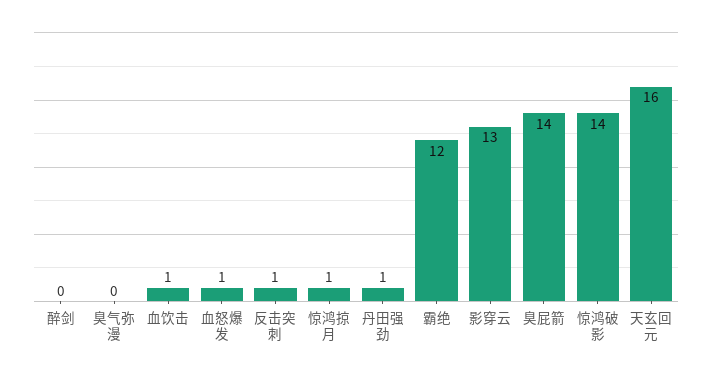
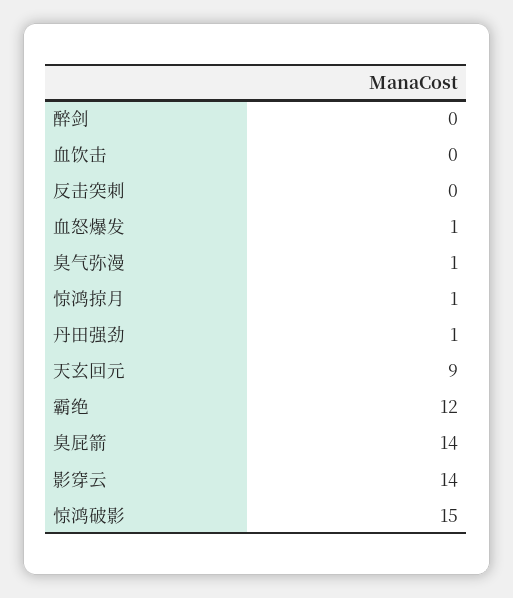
  {
    "醉剑": 0,
-   "臭气弥漫": 0,
+   "臭气弥漫": 1,
-   "血饮击": 1,
+   "血饮击": 0,
    "血怒爆发": 1,
-   "反击突刺": 1,
+   "反击突刺": 0,
    "惊鸿掠月": 1,
    "丹田强劲": 1,
    "霸绝": 12,
-   "影穿云": 13,
+   "影穿云": 14,
    "臭屁箭": 14,
-   "惊鸿破影": 14,
+   "惊鸿破影": 15,
-   "天玄回元": 16
+   "天玄回元": 9
  }

